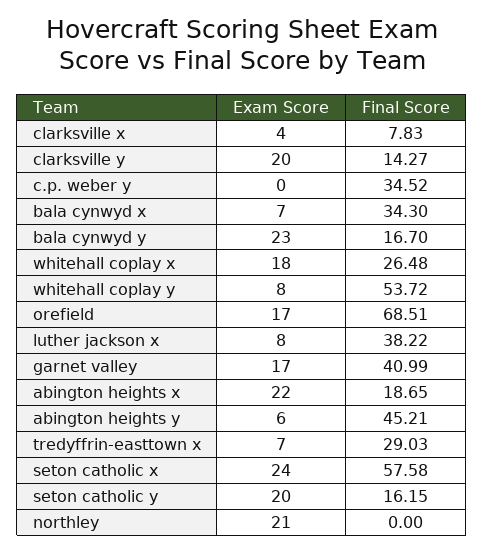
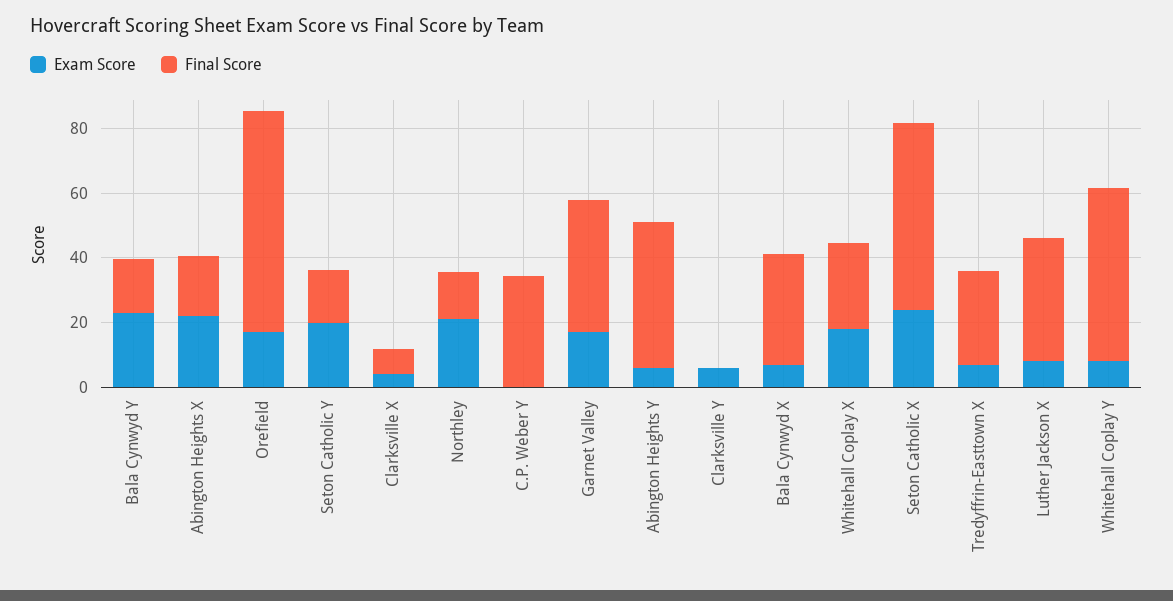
  {
    "Exam Score": {
      "clarksville x": 4,
-     "clarksville y": 20,
+     "clarksville y": 5,
      "c.p. weber y": 0,
      "bala cynwyd x": 7,
      "bala cynwyd y": 23,
      "whitehall coplay x": 18,
      "whitehall coplay y": 8,
      "orefield": 17,
      "luther jackson x": 8,
      "garnet valley": 17,
      "abington heights x": 22,
      "abington heights y": 6,
      "tredyffrin-easttown x": 7,
      "seton catholic x": 24,
      "seton catholic y": 20,
      "northley": 21
    },
    "Final Score": {
      "clarksville x": 7.83,
-     "clarksville y": 14.27,
+     "clarksville y": 0,
      "c.p. weber y": 34.52,
      "bala cynwyd x": 34.3,
      "bala cynwyd y": 16.7,
      "whitehall coplay x": 26.48,
      "whitehall coplay y": 53.72,
      "orefield": 68.51,
      "luther jackson x": 38.22,
      "garnet valley": 40.99,
      "abington heights x": 18.65,
      "abington heights y": 45.21,
      "tredyffrin-easttown x": 29.03,
      "seton catholic x": 57.58,
      "seton catholic y": 16.15,
-     "northley": 0
+     "northley": 15
    }
  }

